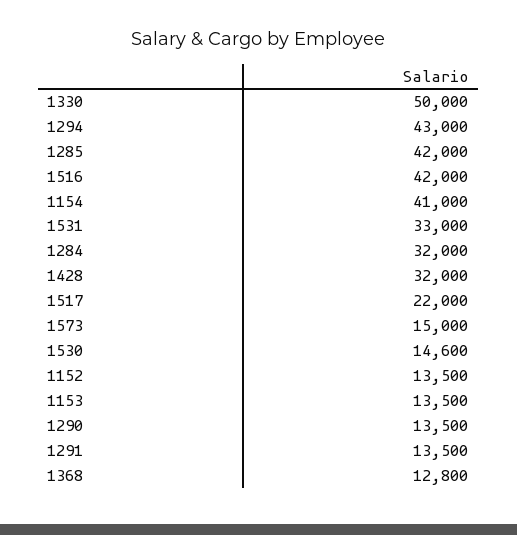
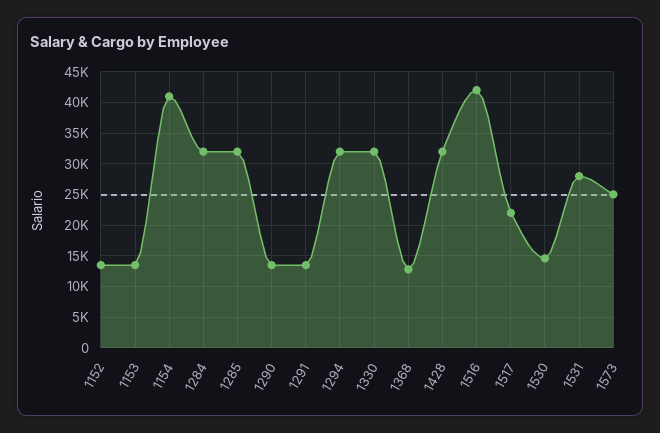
  {
-   "1330": 50000,
+   "1330": 32000,
-   "1294": 43000,
+   "1294": 32000,
-   "1285": 42000,
+   "1285": 32000,
    "1516": 42000,
    "1154": 41000,
-   "1531": 33000,
+   "1531": 28000,
    "1284": 32000,
    "1428": 32000,
    "1517": 22000,
-   "1573": 15000,
+   "1573": 25000,
    "1530": 14600,
    "1152": 13500,
    "1153": 13500,
    "1290": 13500,
    "1291": 13500,
    "1368": 12800
  }

